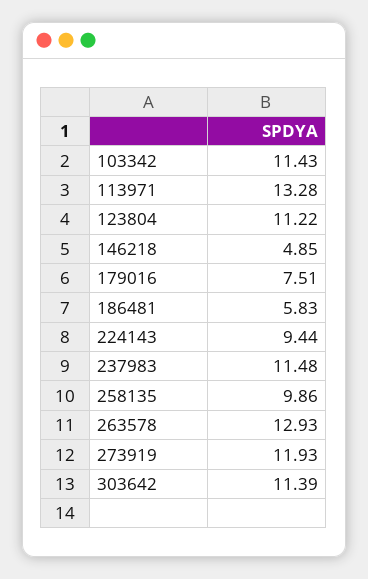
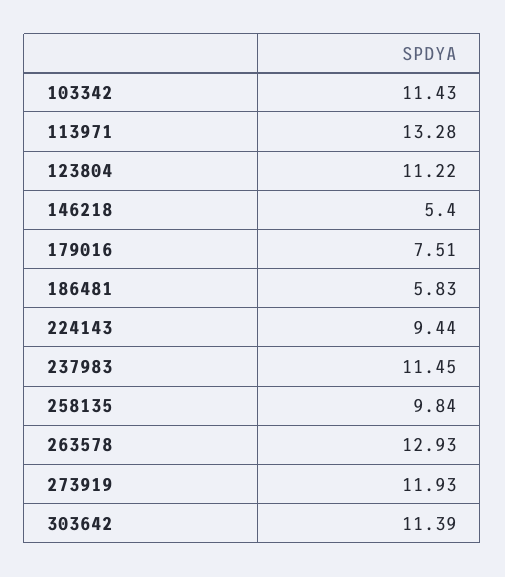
  {
    "103342": 11.43,
    "113971": 13.28,
    "123804": 11.22,
-   "146218": 4.85,
+   "146218": 5.4,
    "179016": 7.51,
    "186481": 5.83,
    "224143": 9.44,
-   "237983": 11.48,
+   "237983": 11.45,
-   "258135": 9.86,
+   "258135": 9.84,
    "263578": 12.93,
    "273919": 11.93,
    "303642": 11.39
  }

